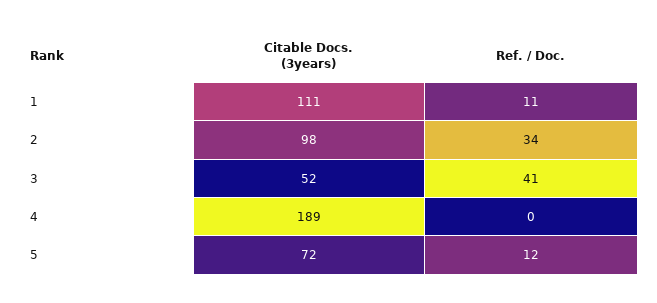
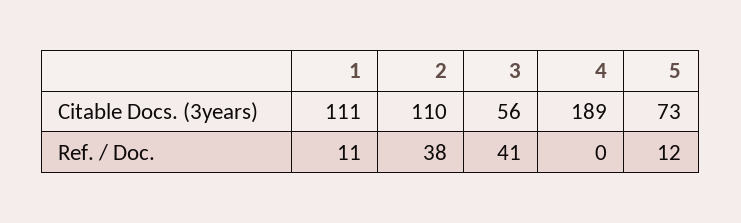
  {
    "Citable Docs. (3years)": {
      "1": 111,
-     "2": 98,
+     "2": 110,
-     "3": 52,
+     "3": 56,
      "4": 189,
-     "5": 72
+     "5": 73
    },
    "Ref. / Doc.": {
      "1": 11,
-     "2": 34,
+     "2": 38,
      "3": 41,
      "4": 0,
      "5": 12
    }
  }

